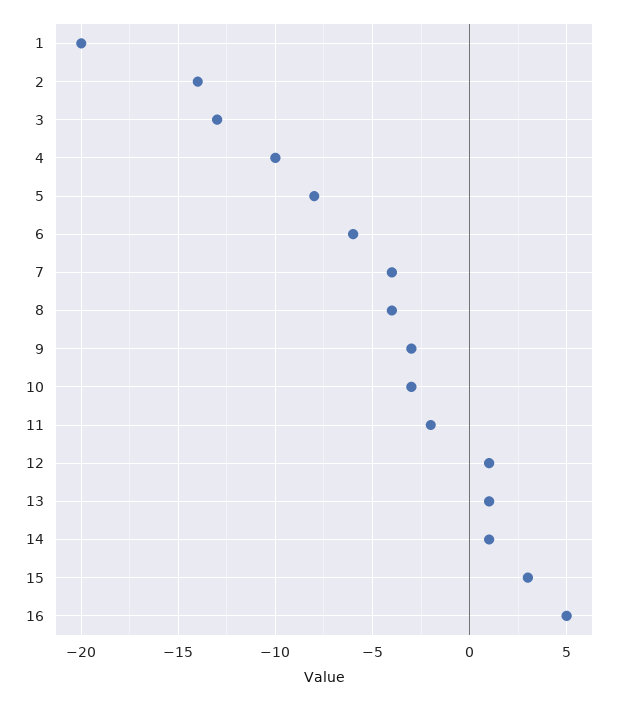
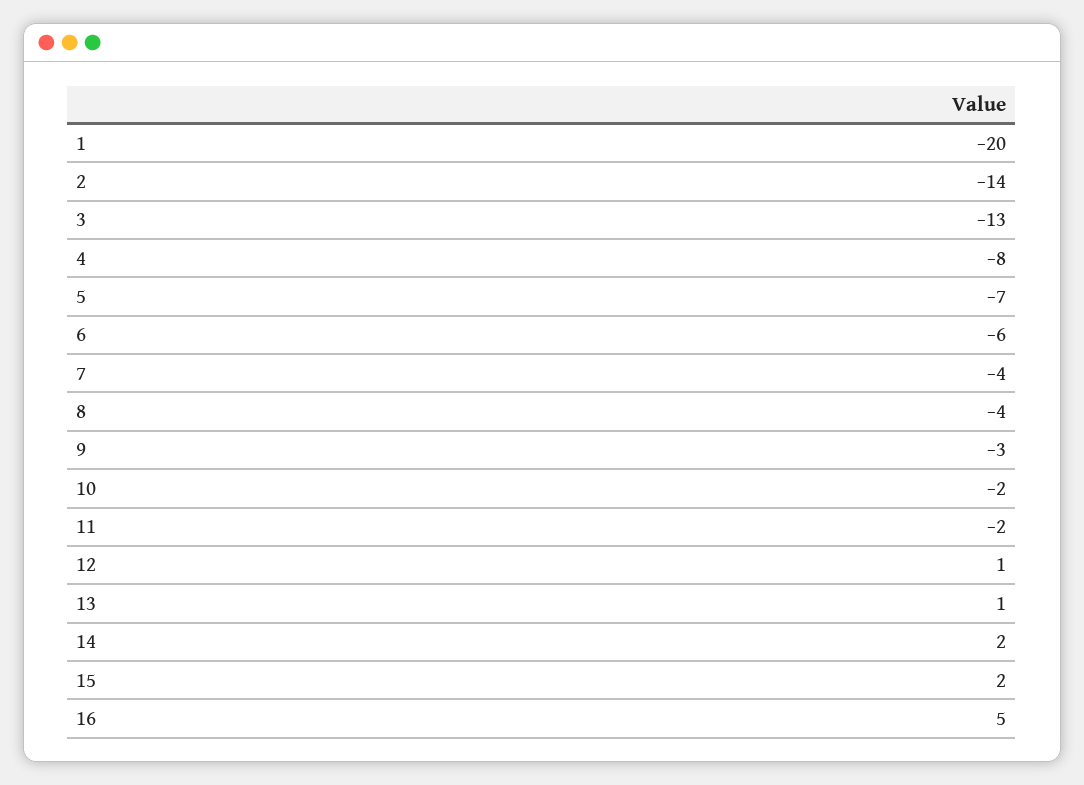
  {
    "1": -20,
    "2": -14,
    "3": -13,
-   "4": -10,
+   "4": -8,
-   "5": -8,
+   "5": -7,
    "6": -6,
    "7": -4,
    "8": -4,
    "9": -3,
-   "10": -3,
+   "10": -2,
    "11": -2,
    "12": 1,
    "13": 1,
-   "14": 1,
+   "14": 2,
-   "15": 3,
+   "15": 2,
    "16": 5
  }

